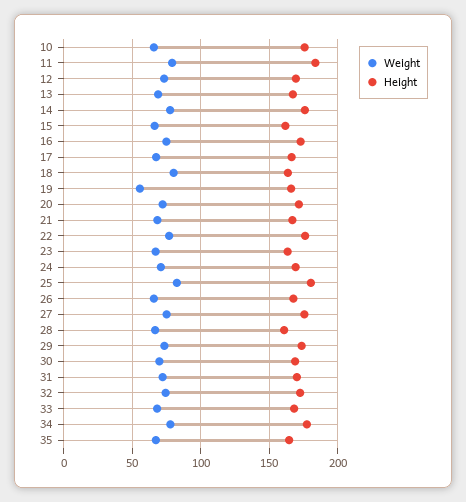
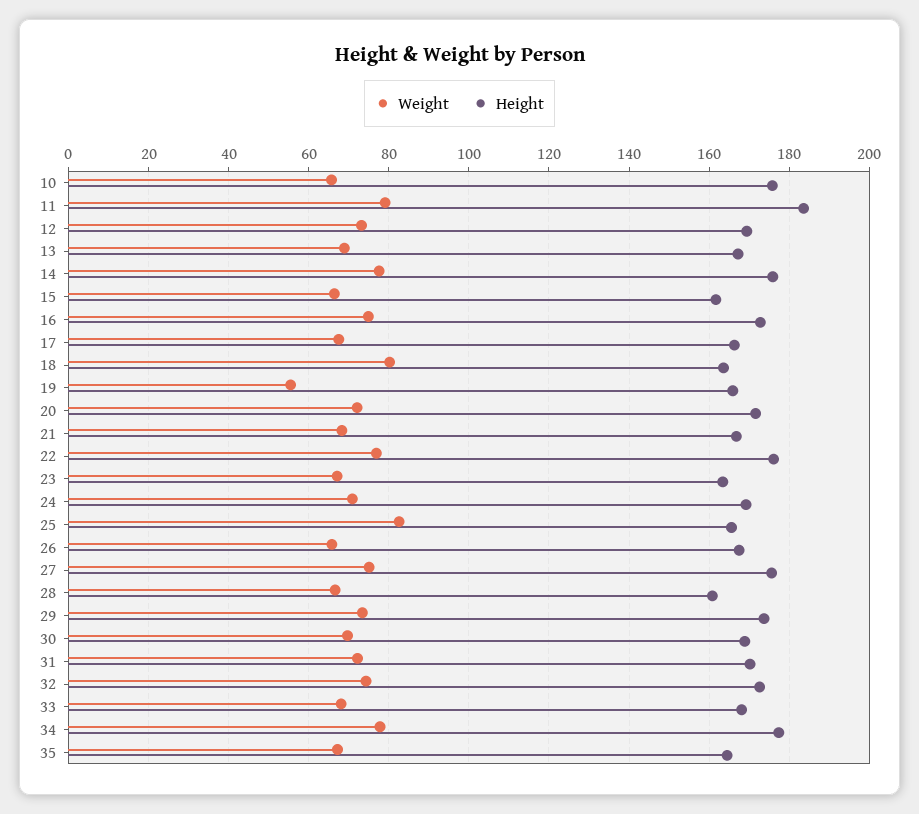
  {
    "Weight": {
      "10": 66,
      "11": 80,
      "12": 74,
      "13": 68,
      "14": 78,
      "15": 66,
      "16": 74,
      "17": 68,
      "18": 80,
      "19": 56,
      "20": 72,
      "21": 68,
      "22": 76,
      "23": 68,
      "24": 70,
      "25": 82,
      "26": 66,
      "27": 76,
      "28": 66,
      "29": 74,
      "30": 70,
      "31": 72,
      "32": 74,
      "33": 68,
      "34": 78,
      "35": 68
    },
    "Height": {
      "10": 176,
      "11": 184,
      "12": 170,
      "13": 168,
      "14": 176,
      "15": 162,
      "16": 172,
      "17": 166,
      "18": 164,
      "19": 166,
      "20": 172,
      "21": 166,
      "22": 176,
      "23": 164,
      "24": 170,
-     "25": 180,
+     "25": 166,
      "26": 168,
      "27": 176,
      "28": 160,
      "29": 174,
      "30": 168,
      "31": 170,
      "32": 172,
      "33": 168,
      "34": 178,
      "35": 164
    }
  }

